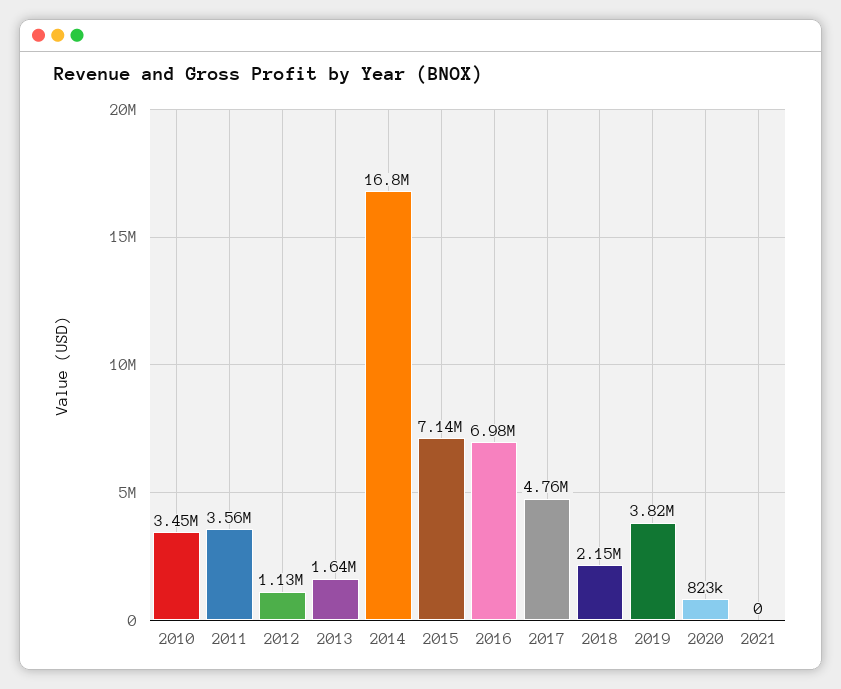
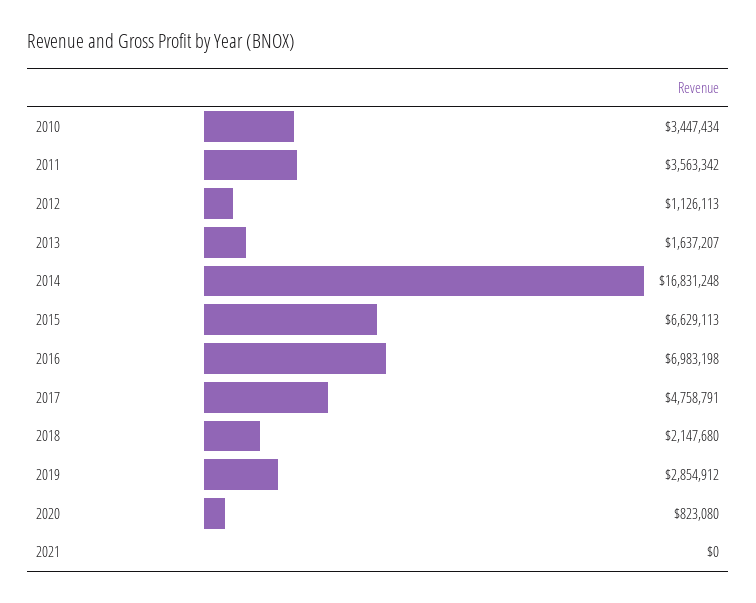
  {
    "2010": 3447434,
    "2011": 3563342,
    "2012": 1126113,
    "2013": 1637207,
    "2014": 16831248,
-   "2015": 7140000,
+   "2015": 6629113,
    "2016": 6983198,
    "2017": 4758791,
    "2018": 2147680,
-   "2019": 3820000,
+   "2019": 2854912,
    "2020": 823080,
    "2021": 0
  }

